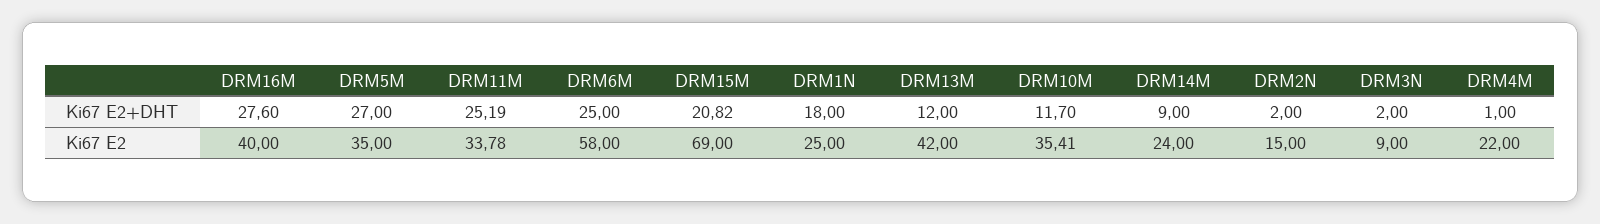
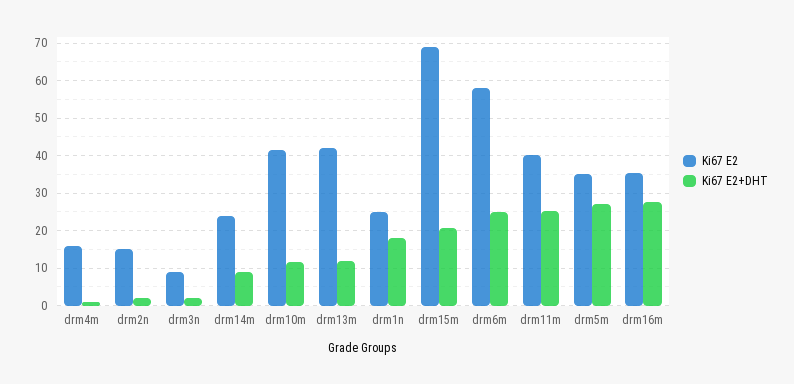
  {
    "Ki67 E2+DHT": {
      "DRM16M": 27.6,
      "DRM5M": 27,
      "DRM11M": 25.19,
      "DRM6M": 25,
      "DRM15M": 20.82,
      "DRM1N": 18,
      "DRM13M": 12,
      "DRM10M": 11.7,
      "DRM14M": 9,
      "DRM2N": 2,
      "DRM3N": 2,
      "DRM4M": 1
    },
    "Ki67 E2": {
-     "DRM16M": 40,
+     "DRM16M": 36,
      "DRM5M": 35,
-     "DRM11M": 33.78,
+     "DRM11M": 40,
      "DRM6M": 58,
      "DRM15M": 69,
      "DRM1N": 25,
      "DRM13M": 42,
-     "DRM10M": 35.41,
+     "DRM10M": 42,
      "DRM14M": 24,
      "DRM2N": 15,
      "DRM3N": 9,
-     "DRM4M": 22
+     "DRM4M": 16
    }
  }

